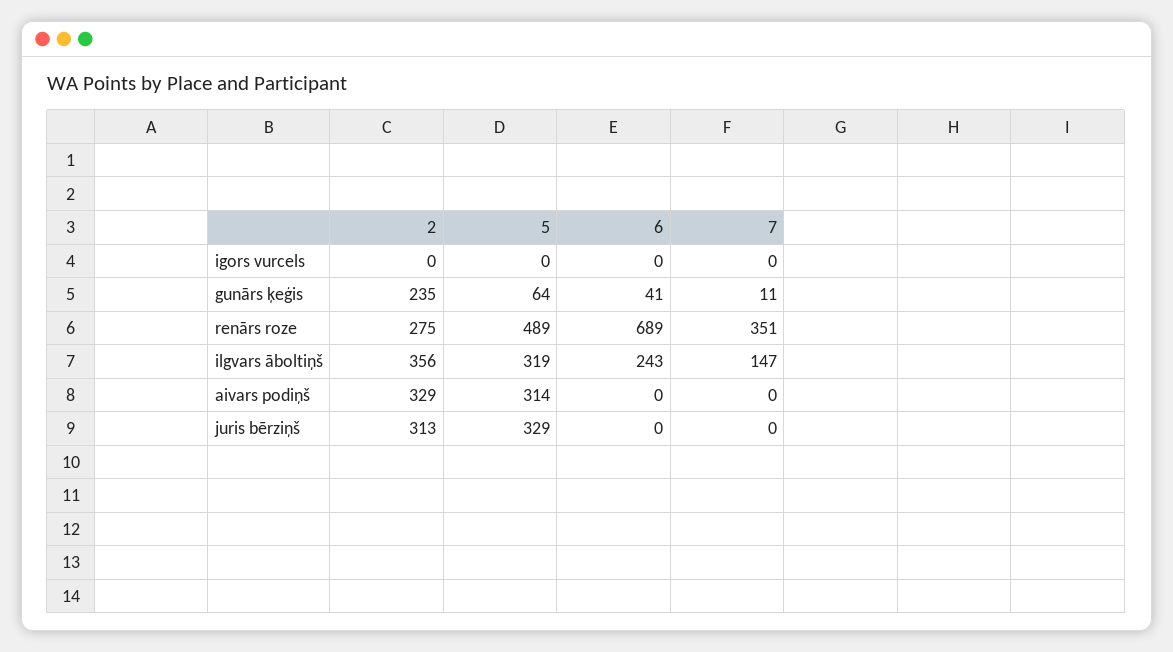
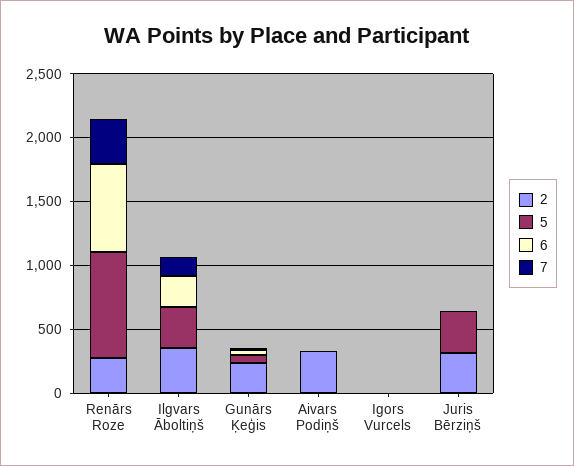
  {
    "2": {
      "igors vurcels": 0,
      "gunārs ķeģis": 235,
      "renārs roze": 275,
      "ilgvars āboltiņš": 356,
      "aivars podiņš": 329,
      "juris bērziņš": 313
    },
    "5": {
      "igors vurcels": 0,
      "gunārs ķeģis": 64,
-     "renārs roze": 489,
+     "renārs roze": 800,
      "ilgvars āboltiņš": 319,
-     "aivars podiņš": 314,
+     "aivars podiņš": 0,
      "juris bērziņš": 329
    },
    "6": {
      "igors vurcels": 0,
      "gunārs ķeģis": 41,
      "renārs roze": 689,
      "ilgvars āboltiņš": 243,
      "aivars podiņš": 0,
      "juris bērziņš": 0
    },
    "7": {
      "igors vurcels": 0,
      "gunārs ķeģis": 11,
      "renārs roze": 351,
      "ilgvars āboltiņš": 147,
      "aivars podiņš": 0,
      "juris bērziņš": 0
    }
  }

